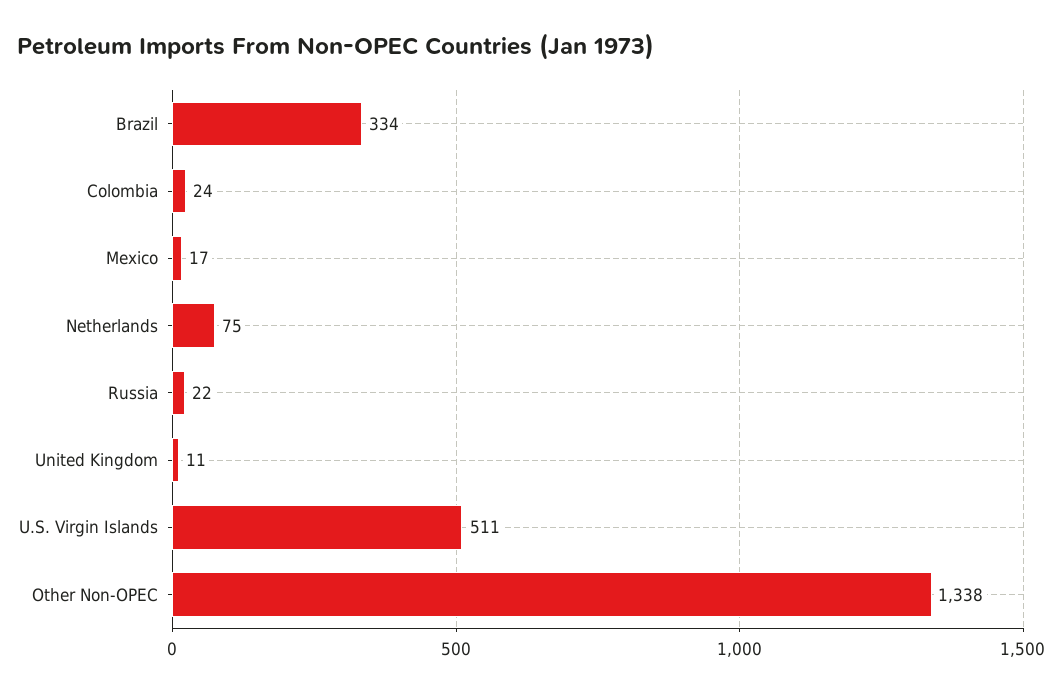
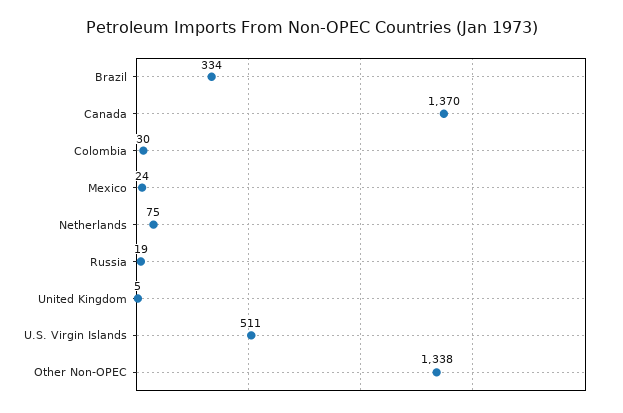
  {
    "Brazil": 334,
-   "Colombia": 24,
+   "Colombia": 30,
-   "Mexico": 17,
+   "Mexico": 24,
    "Netherlands": 75,
-   "Russia": 22,
+   "Russia": 19,
-   "United Kingdom": 11,
+   "United Kingdom": 5,
    "U.S. Virgin Islands": 511,
-   "Other Non-OPEC": 1338
+   "Other Non-OPEC": 1338,
+   "Canada": 1370
  }

